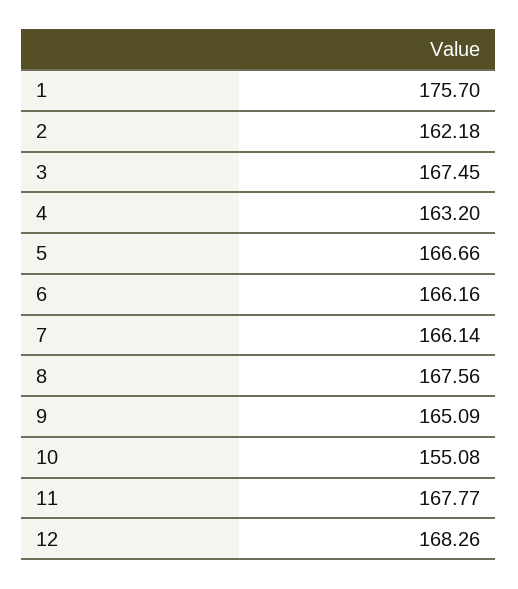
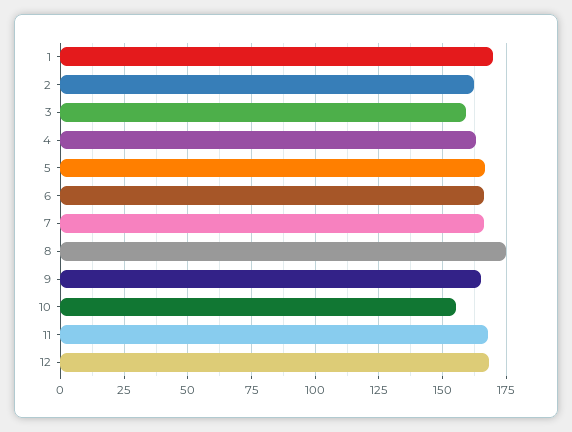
  {
-   "1": 175.7,
+   "1": 170,
    "2": 162.18,
-   "3": 167.45,
+   "3": 160,
    "4": 163.2,
    "5": 166.66,
    "6": 166.16,
    "7": 166.14,
-   "8": 167.56,
+   "8": 175,
    "9": 165.09,
    "10": 155.08,
    "11": 167.77,
    "12": 168.26
  }

